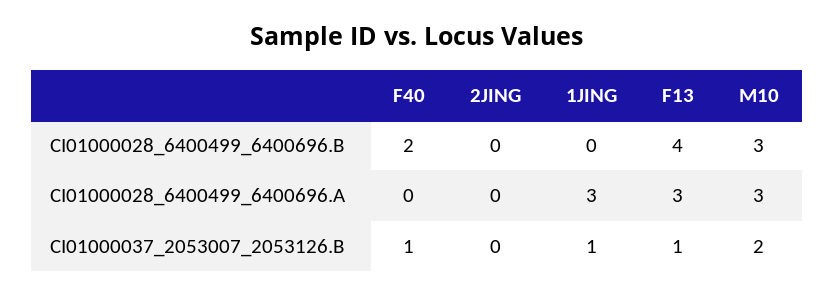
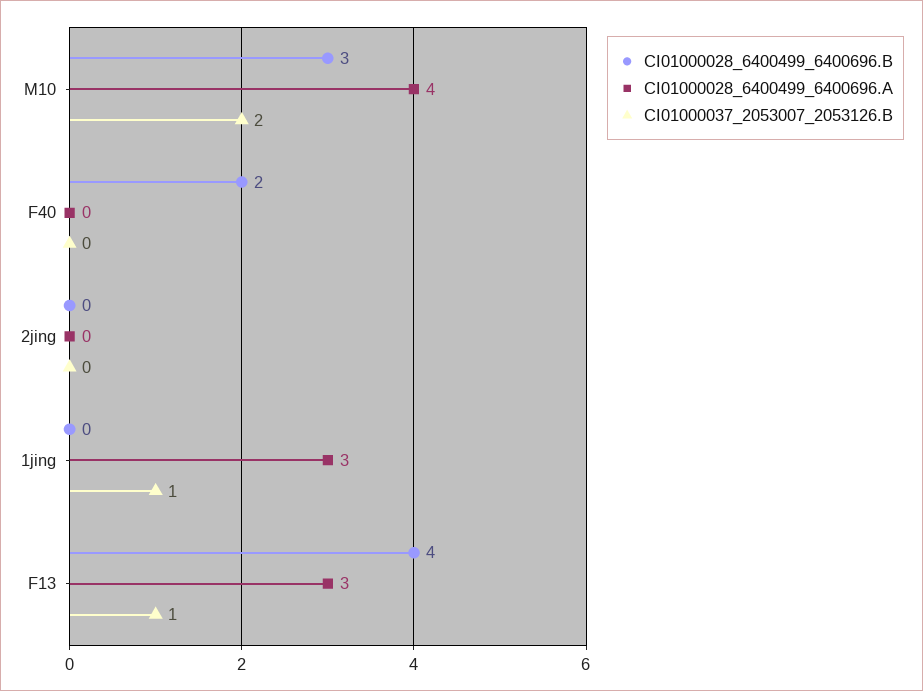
  {
    "CI01000028_6400499_6400696.B": {
      "F40": 2,
      "2JING": 0,
      "1JING": 0,
      "F13": 4,
      "M10": 3
    },
    "CI01000028_6400499_6400696.A": {
      "F40": 0,
      "2JING": 0,
      "1JING": 3,
      "F13": 3,
-     "M10": 3
+     "M10": 4
    },
    "CI01000037_2053007_2053126.B": {
-     "F40": 1,
+     "F40": 0,
      "2JING": 0,
      "1JING": 1,
      "F13": 1,
      "M10": 2
    }
  }

